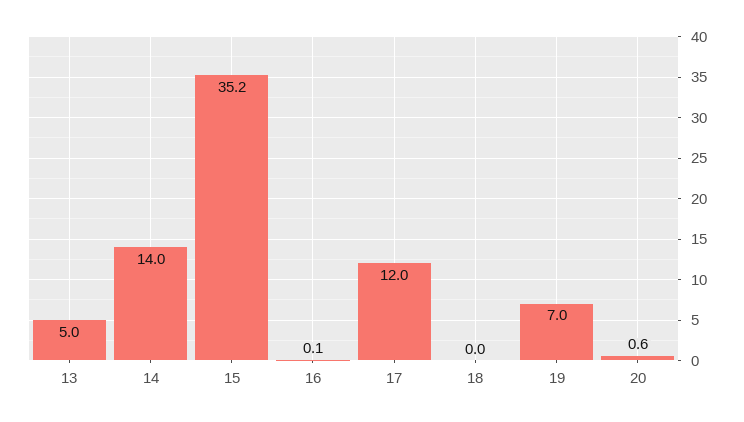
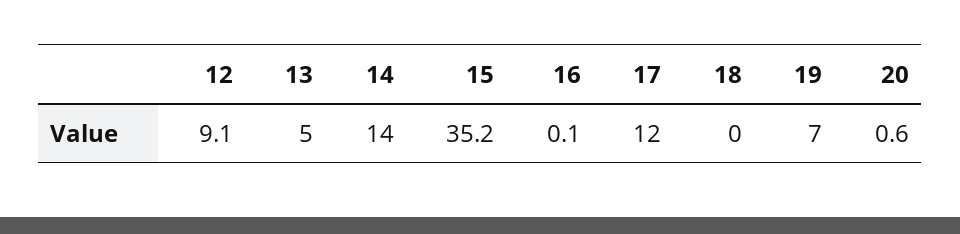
  {
    "13": 5,
    "14": 14,
    "15": 35.2,
    "16": 0.1,
    "17": 12,
    "18": 0,
    "19": 7,
-   "20": 0.6
+   "20": 0.6,
+   "12": 9.1
  }

